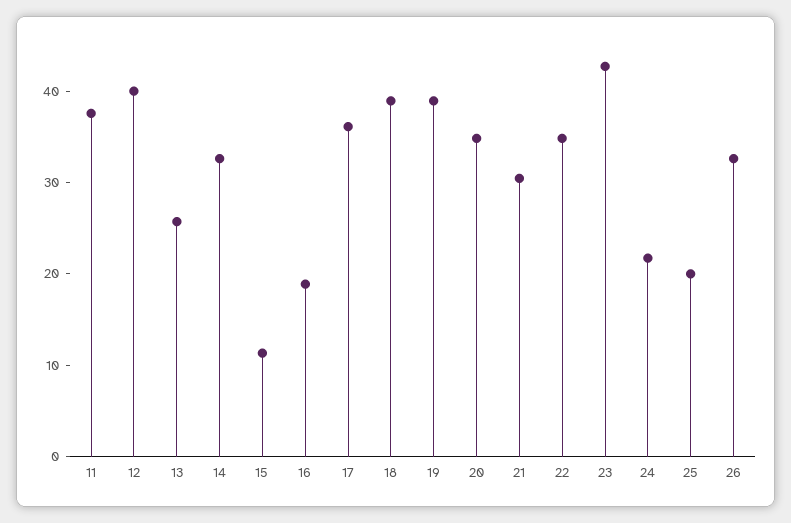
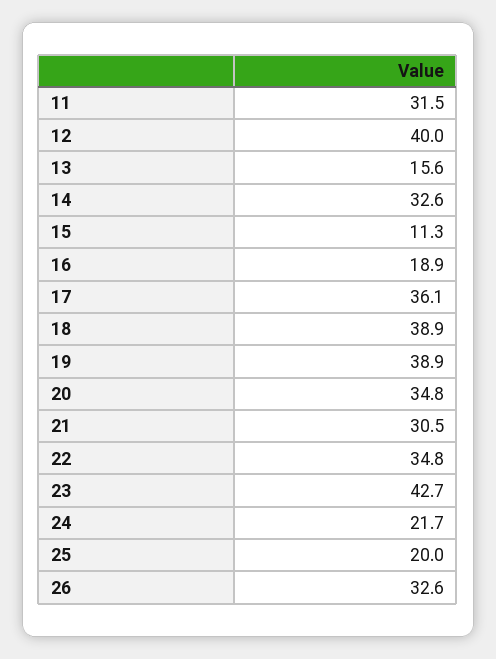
  {
-   "11": 38,
+   "11": 31.5,
    "12": 40,
-   "13": 26,
+   "13": 15.6,
    "14": 32.6,
    "15": 11.3,
    "16": 18.9,
    "17": 36.1,
    "18": 38.9,
    "19": 38.9,
    "20": 34.8,
    "21": 30.5,
    "22": 34.8,
    "23": 42.7,
    "24": 21.7,
    "25": 20,
    "26": 32.6
  }

